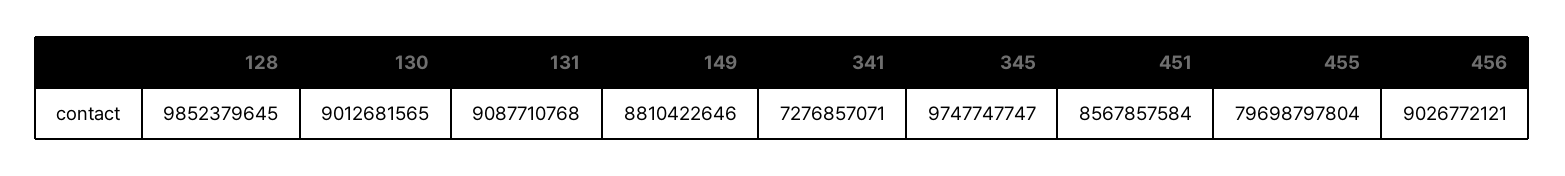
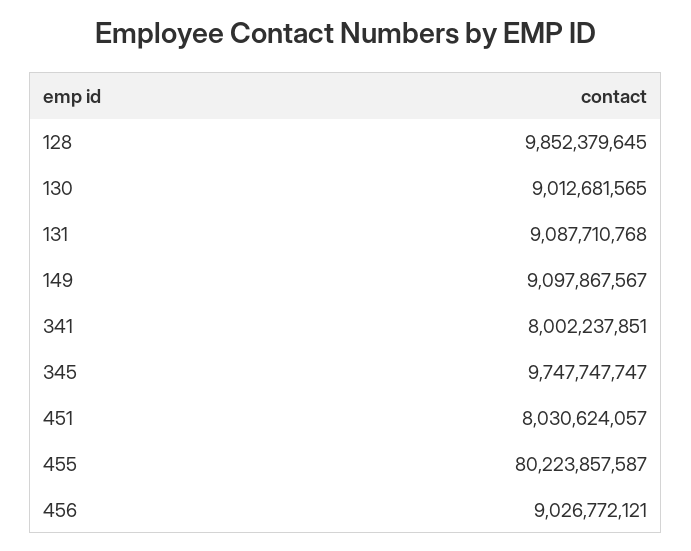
  {
    "128": 9852379645,
    "130": 9012681565,
    "131": 9087710768,
-   "149": 8810422646,
+   "149": 9097867567,
-   "341": 7276857071,
+   "341": 8002237851,
    "345": 9747747747,
-   "451": 8567857584,
+   "451": 8030624057,
-   "455": 79698797804,
+   "455": 80223857587,
    "456": 9026772121
  }

